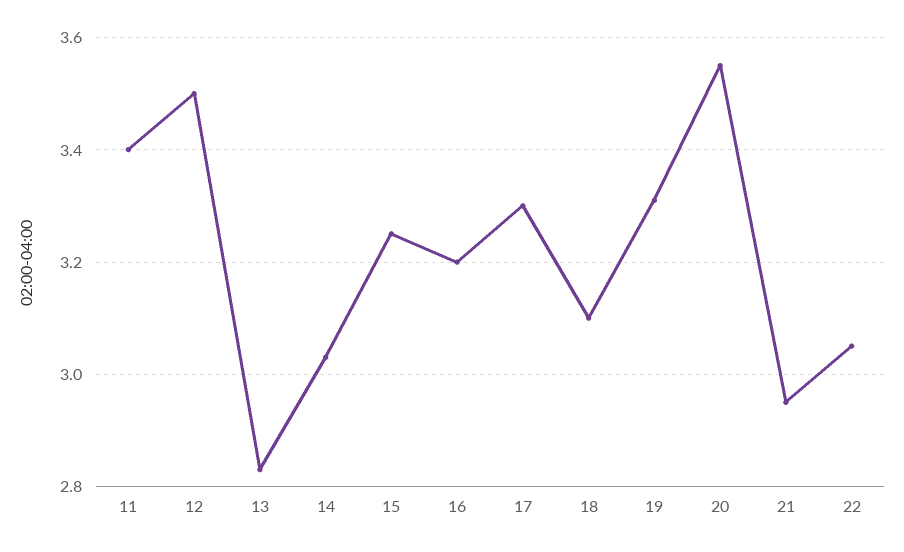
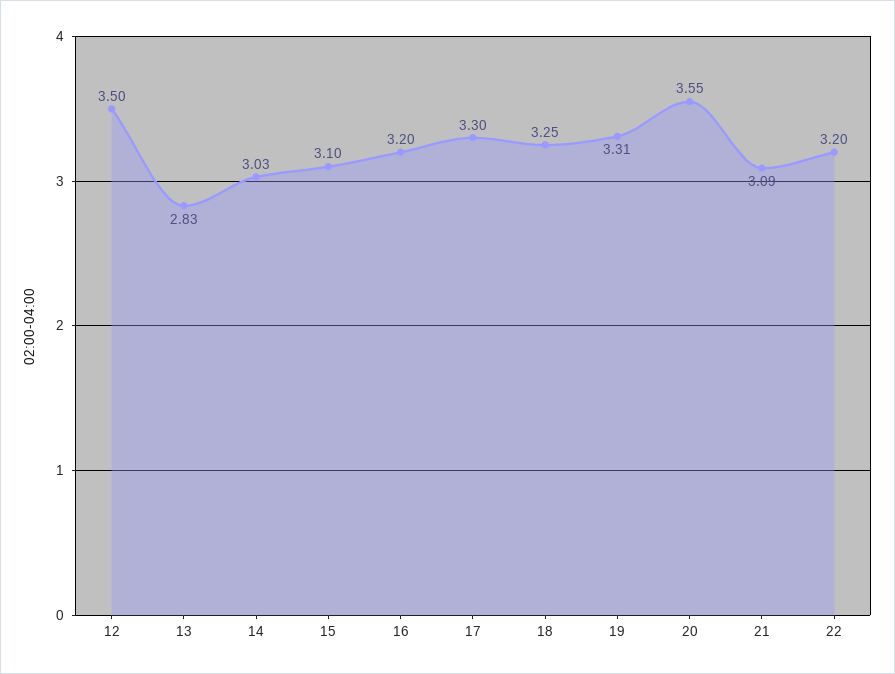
  {
-   "11": 3.4,
    "12": 3.5,
    "13": 2.83,
    "14": 3.03,
-   "15": 3.25,
+   "15": 3.1,
    "16": 3.2,
    "17": 3.3,
-   "18": 3.1,
+   "18": 3.25,
    "19": 3.31,
    "20": 3.55,
-   "21": 2.95,
+   "21": 3.09,
-   "22": 3.05
+   "22": 3.2
  }

